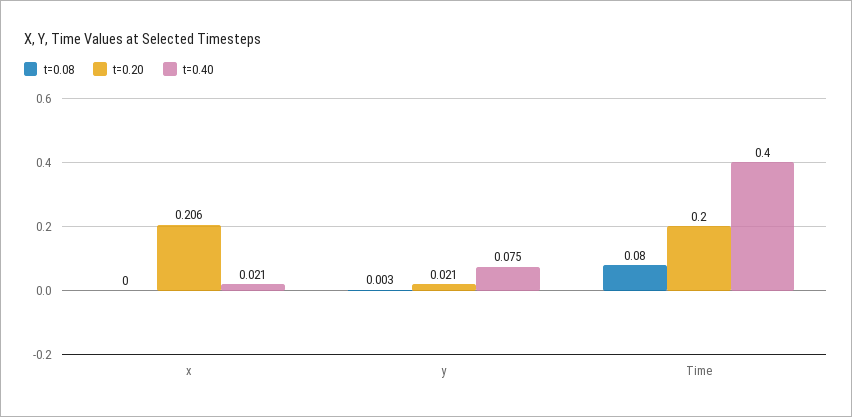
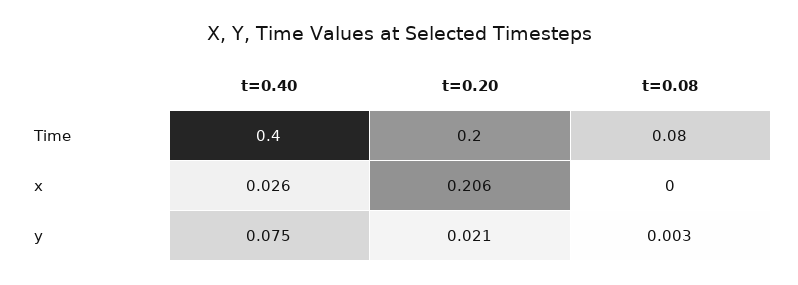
  {
    "t=0.08": {
      "x": 0,
      "y": 0.003,
      "Time": 0.08
    },
    "t=0.20": {
      "x": 0.206,
      "y": 0.021,
      "Time": 0.2
    },
    "t=0.40": {
-     "x": 0.021,
+     "x": 0.026,
      "y": 0.075,
      "Time": 0.4
    }
  }

